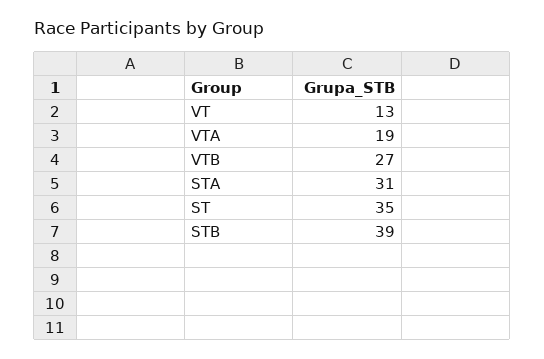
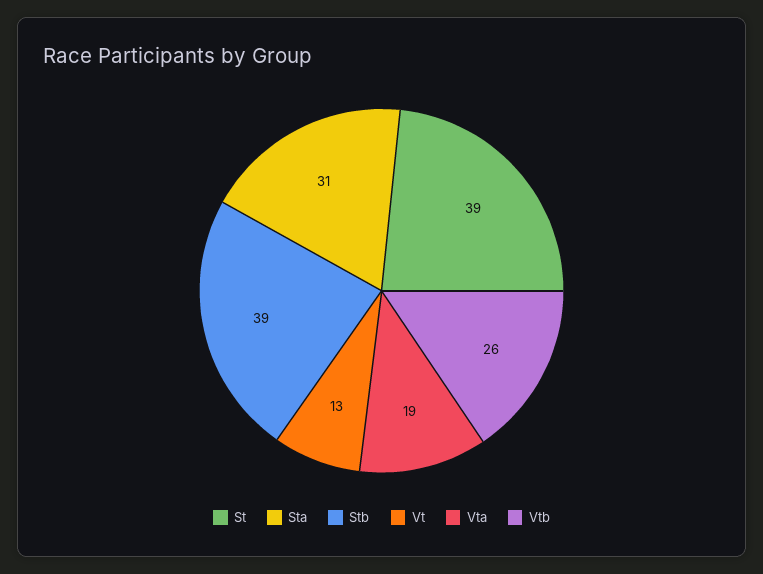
  {
    "VT": 13,
    "VTA": 19,
-   "VTB": 27,
+   "VTB": 26,
    "STA": 31,
-   "ST": 35,
+   "ST": 39,
    "STB": 39
  }

